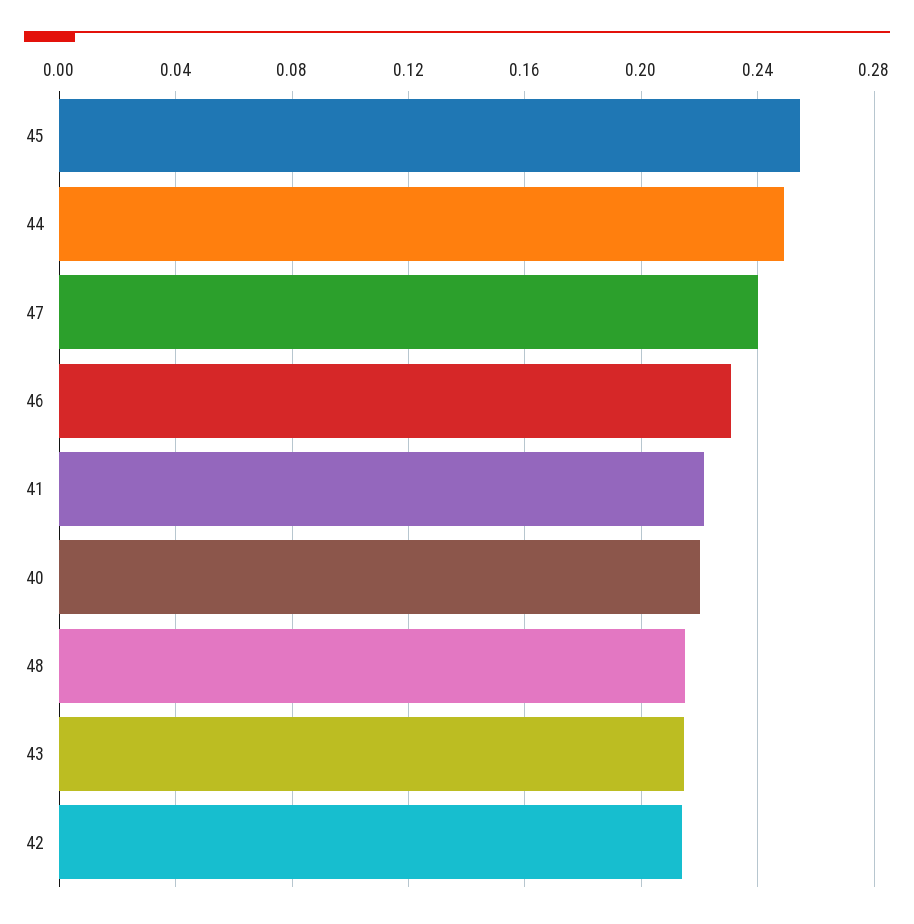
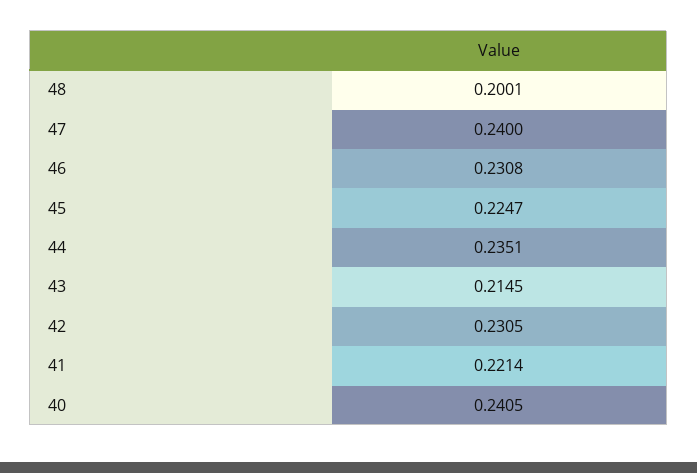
  {
-   "45": 0.255,
+   "45": 0.2247,
-   "44": 0.25,
+   "44": 0.2351,
    "47": 0.24,
    "46": 0.2308,
    "41": 0.2214,
-   "40": 0.22,
+   "40": 0.2405,
-   "48": 0.215,
+   "48": 0.2001,
    "43": 0.2145,
-   "42": 0.215
+   "42": 0.2305
  }

